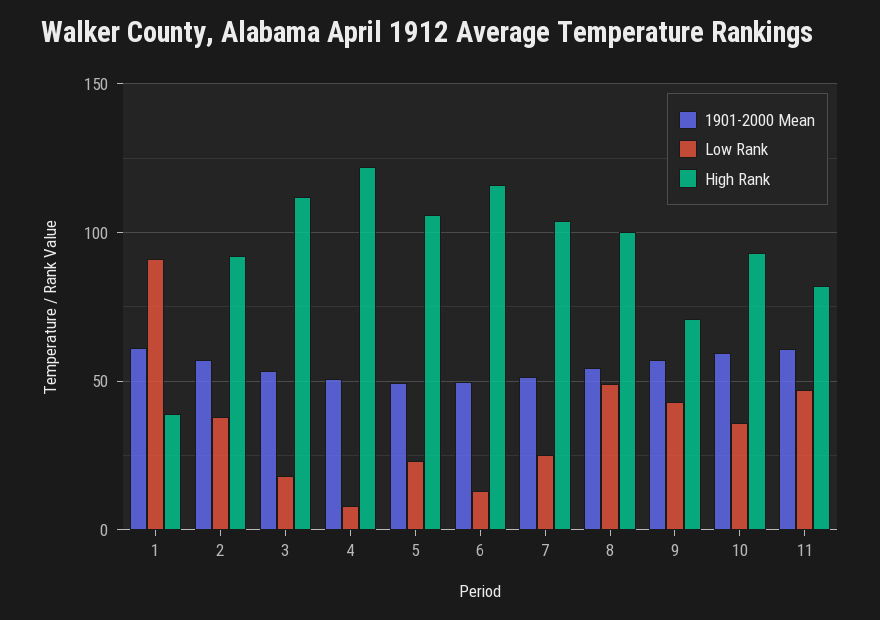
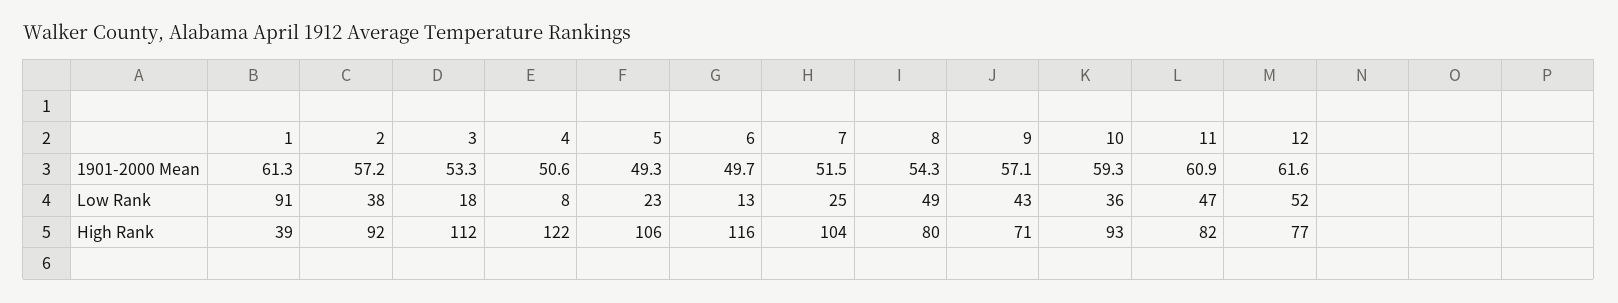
  {
    "1901-2000 Mean": {
      "1": 61.3,
      "2": 57.2,
      "3": 53.3,
      "4": 50.6,
      "5": 49.3,
      "6": 49.7,
      "7": 51.5,
      "8": 54.3,
      "9": 57.1,
      "10": 59.3,
-     "11": 60.9
+     "11": 60.9,
+     "12": 61.6
    },
    "Low Rank": {
      "1": 91,
      "2": 38,
      "3": 18,
      "4": 8,
      "5": 23,
      "6": 13,
      "7": 25,
      "8": 49,
      "9": 43,
      "10": 36,
-     "11": 47
+     "11": 47,
+     "12": 52
    },
    "High Rank": {
      "1": 39,
      "2": 92,
      "3": 112,
      "4": 122,
      "5": 106,
      "6": 116,
      "7": 104,
-     "8": 100,
+     "8": 80,
      "9": 71,
      "10": 93,
-     "11": 82
+     "11": 82,
+     "12": 77
    }
  }

